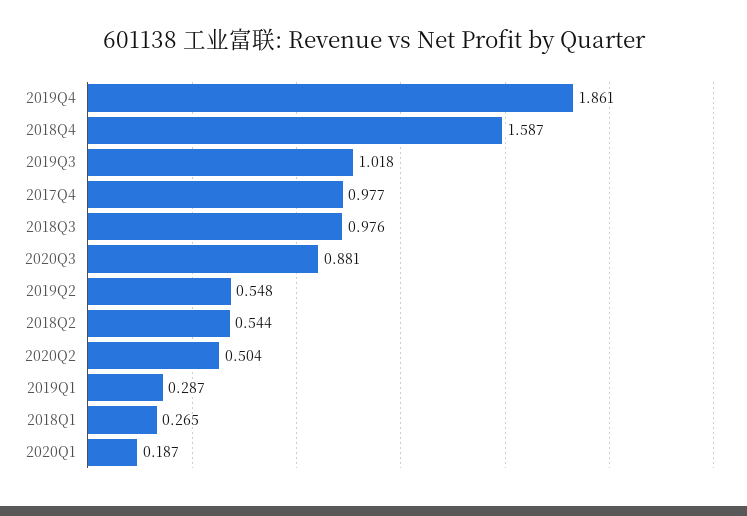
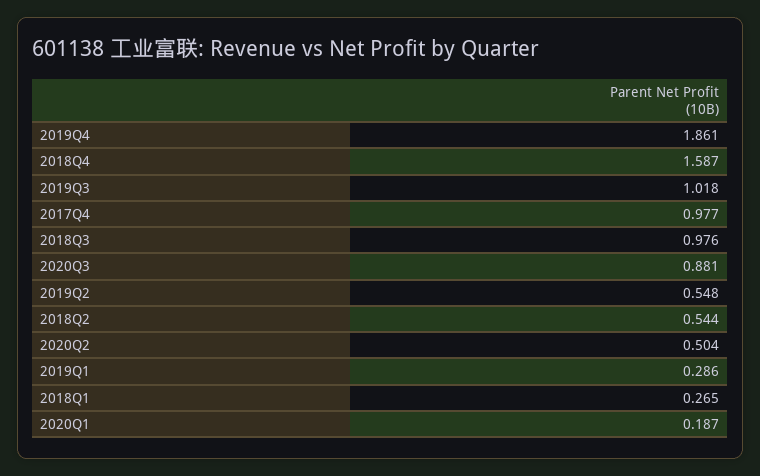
  {
    "2019Q4": 1.861,
    "2018Q4": 1.587,
    "2019Q3": 1.018,
    "2017Q4": 0.977,
    "2018Q3": 0.976,
    "2020Q3": 0.881,
    "2019Q2": 0.548,
    "2018Q2": 0.544,
    "2020Q2": 0.504,
-   "2019Q1": 0.287,
+   "2019Q1": 0.286,
    "2018Q1": 0.265,
    "2020Q1": 0.187
  }

